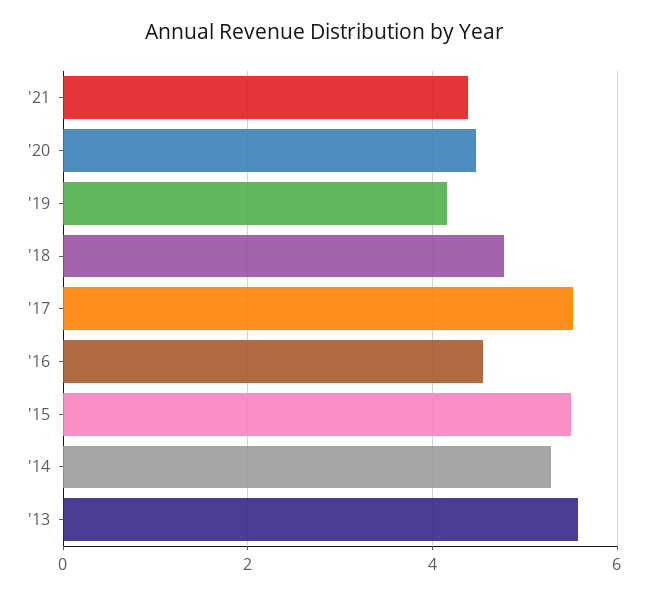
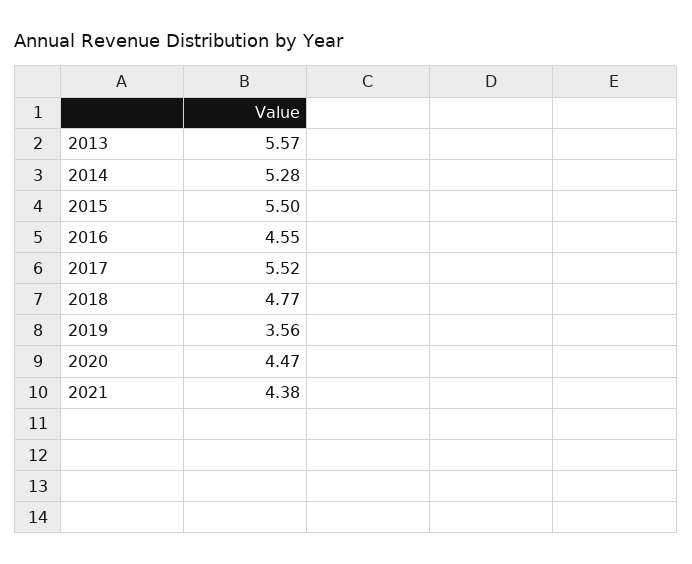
  {
    "'21": 4.38,
    "'20": 4.47,
-   "'19": 4.2,
+   "'19": 3.56,
    "'18": 4.77,
    "'17": 5.52,
    "'16": 4.55,
    "'15": 5.5,
    "'14": 5.28,
    "'13": 5.57
  }

